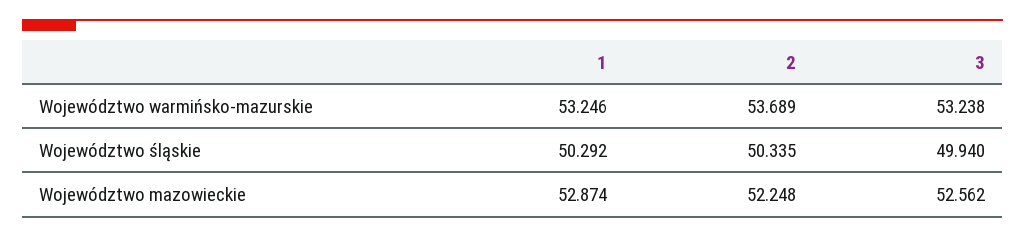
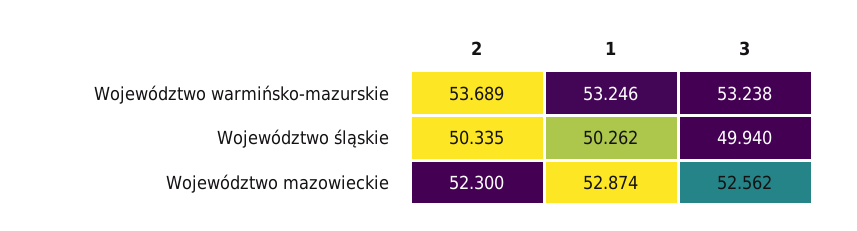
  {
    "1": {
      "Województwo warmińsko-mazurskie": 53.246,
-     "Województwo śląskie": 50.292,
+     "Województwo śląskie": 50.262,
      "Województwo mazowieckie": 52.874
    },
    "2": {
      "Województwo warmińsko-mazurskie": 53.689,
      "Województwo śląskie": 50.335,
-     "Województwo mazowieckie": 52.248
+     "Województwo mazowieckie": 52.3
    },
    "3": {
      "Województwo warmińsko-mazurskie": 53.238,
      "Województwo śląskie": 49.94,
      "Województwo mazowieckie": 52.562
    }
  }

